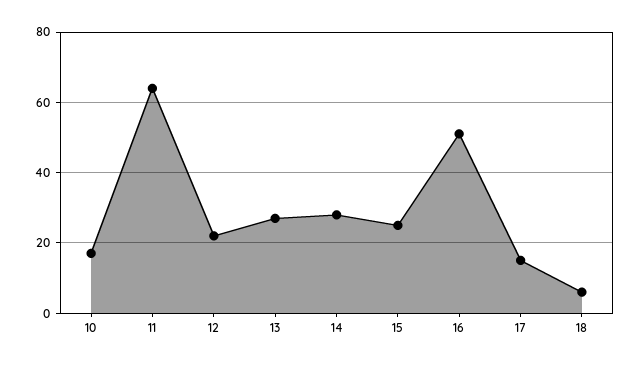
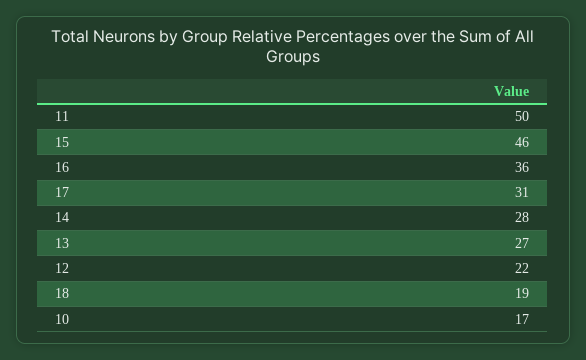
  {
    "10": 17,
-   "11": 65,
+   "11": 50,
    "12": 22,
    "13": 27,
    "14": 28,
-   "15": 25,
+   "15": 46,
-   "16": 50,
+   "16": 36,
-   "17": 15,
+   "17": 31,
-   "18": 5
+   "18": 19
  }

